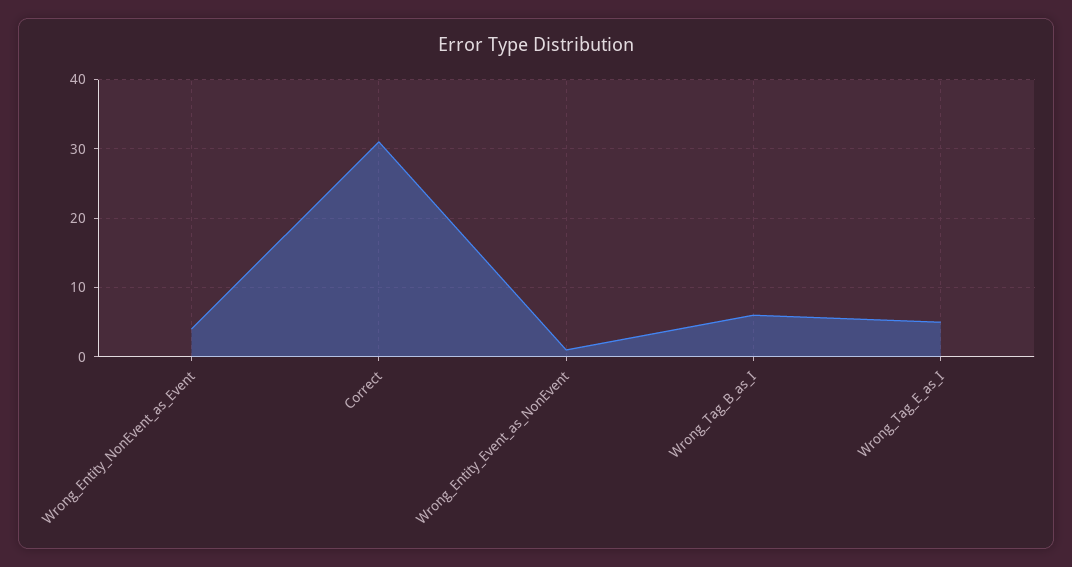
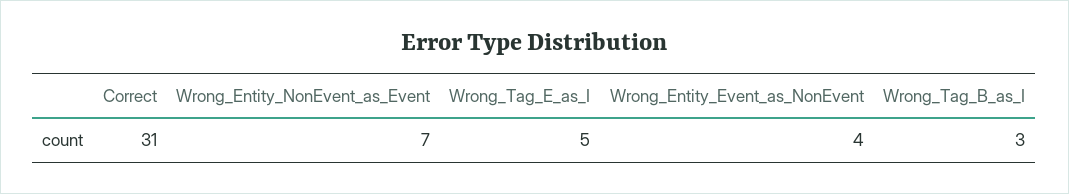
  {
-   "Wrong_Entity_NonEvent_as_Event": 4,
+   "Wrong_Entity_NonEvent_as_Event": 7,
    "Correct": 31,
-   "Wrong_Entity_Event_as_NonEvent": 1,
+   "Wrong_Entity_Event_as_NonEvent": 4,
-   "Wrong_Tag_B_as_I": 6,
+   "Wrong_Tag_B_as_I": 3,
    "Wrong_Tag_E_as_I": 5
  }

